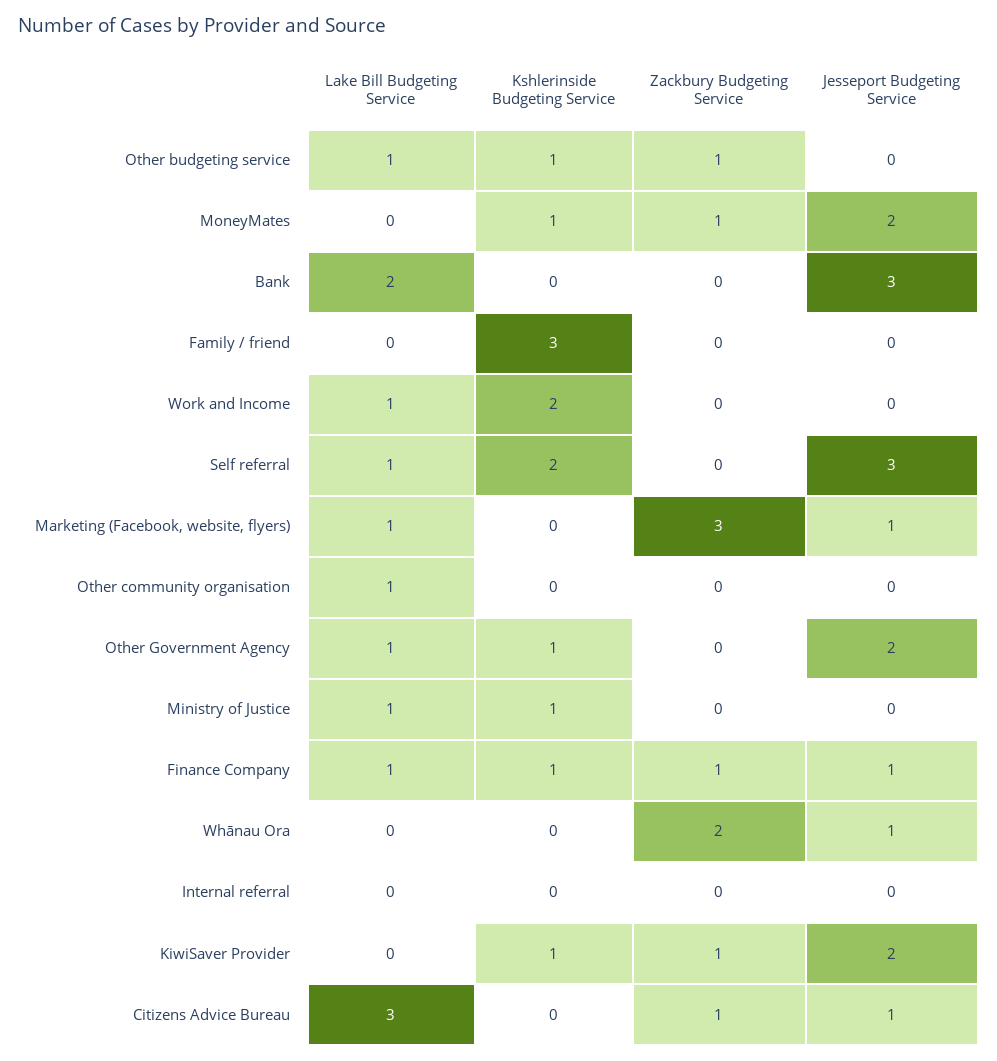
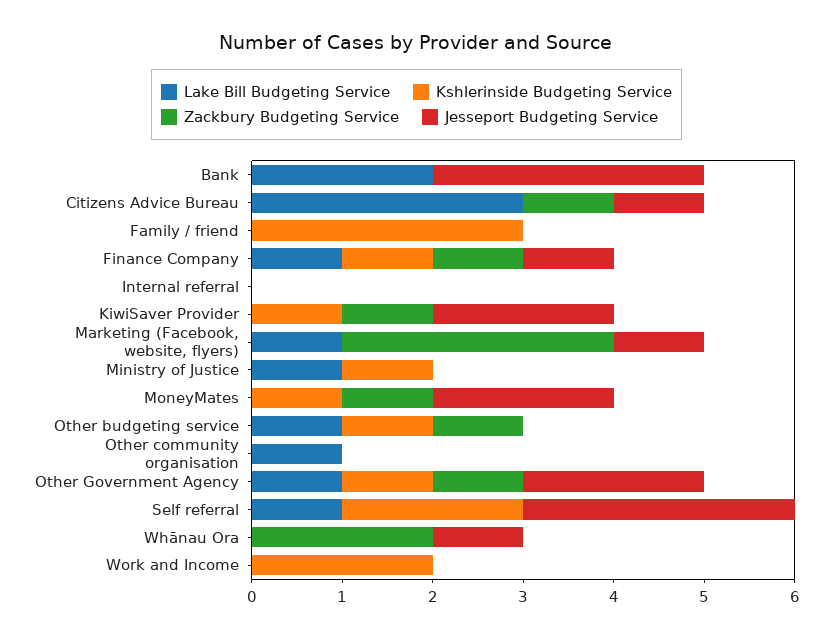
  {
    "Lake Bill Budgeting Service": {
      "Other budgeting service": 1,
      "MoneyMates": 0,
      "Bank": 2,
      "Family / friend": 0,
-     "Work and Income": 1,
+     "Work and Income": 0,
      "Self referral": 1,
      "Marketing (Facebook, website, flyers)": 1,
      "Other community organisation": 1,
      "Other Government Agency": 1,
      "Ministry of Justice": 1,
      "Finance Company": 1,
      "Whānau Ora": 0,
      "Internal referral": 0,
      "KiwiSaver Provider": 0,
      "Citizens Advice Bureau": 3
    },
    "Kshlerinside Budgeting Service": {
      "Other budgeting service": 1,
      "MoneyMates": 1,
      "Bank": 0,
      "Family / friend": 3,
      "Work and Income": 2,
      "Self referral": 2,
      "Marketing (Facebook, website, flyers)": 0,
      "Other community organisation": 0,
      "Other Government Agency": 1,
      "Ministry of Justice": 1,
      "Finance Company": 1,
      "Whānau Ora": 0,
      "Internal referral": 0,
      "KiwiSaver Provider": 1,
      "Citizens Advice Bureau": 0
    },
    "Zackbury Budgeting Service": {
      "Other budgeting service": 1,
      "MoneyMates": 1,
      "Bank": 0,
      "Family / friend": 0,
      "Work and Income": 0,
      "Self referral": 0,
      "Marketing (Facebook, website, flyers)": 3,
      "Other community organisation": 0,
-     "Other Government Agency": 0,
+     "Other Government Agency": 1,
      "Ministry of Justice": 0,
      "Finance Company": 1,
      "Whānau Ora": 2,
      "Internal referral": 0,
      "KiwiSaver Provider": 1,
      "Citizens Advice Bureau": 1
    },
    "Jesseport Budgeting Service": {
      "Other budgeting service": 0,
      "MoneyMates": 2,
      "Bank": 3,
      "Family / friend": 0,
      "Work and Income": 0,
      "Self referral": 3,
      "Marketing (Facebook, website, flyers)": 1,
      "Other community organisation": 0,
      "Other Government Agency": 2,
      "Ministry of Justice": 0,
      "Finance Company": 1,
      "Whānau Ora": 1,
      "Internal referral": 0,
      "KiwiSaver Provider": 2,
      "Citizens Advice Bureau": 1
    }
  }

